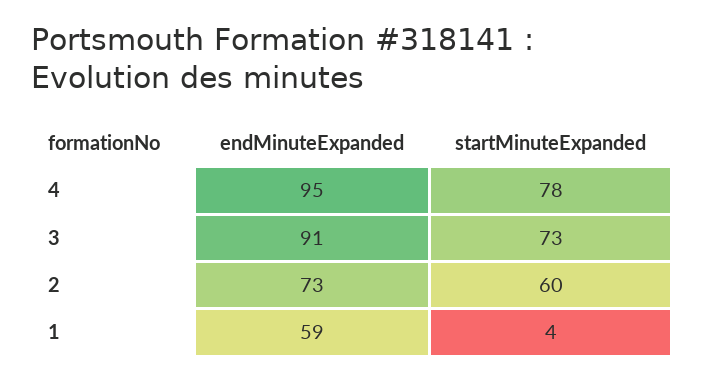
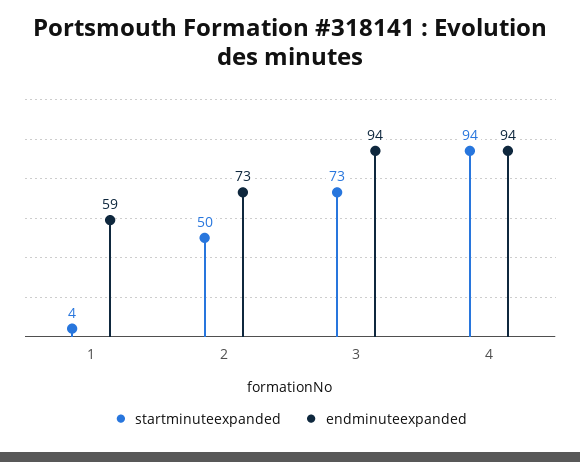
  {
    "endMinuteExpanded": {
-     "4": 95,
+     "4": 94,
-     "3": 91,
+     "3": 94,
      "2": 73,
      "1": 59
    },
    "startMinuteExpanded": {
-     "4": 78,
+     "4": 94,
      "3": 73,
-     "2": 60,
+     "2": 50,
      "1": 4
    }
  }

